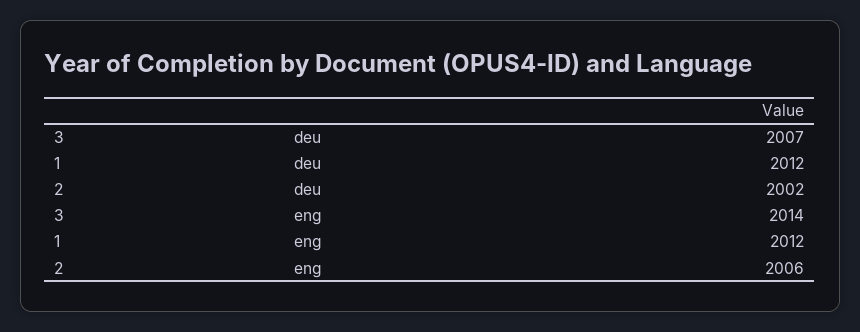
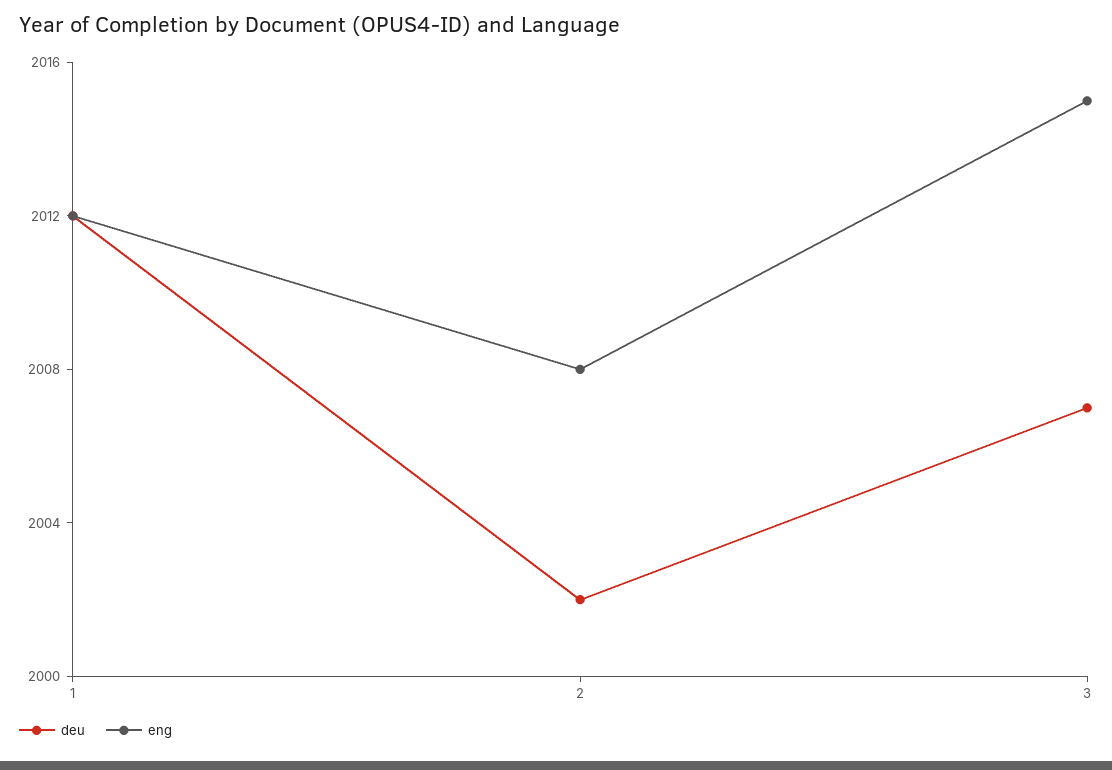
  {
    "deu": {
      "3": 2007,
      "1": 2012,
      "2": 2002
    },
    "eng": {
-     "3": 2014,
+     "3": 2015,
      "1": 2012,
-     "2": 2006
+     "2": 2008
    }
  }

